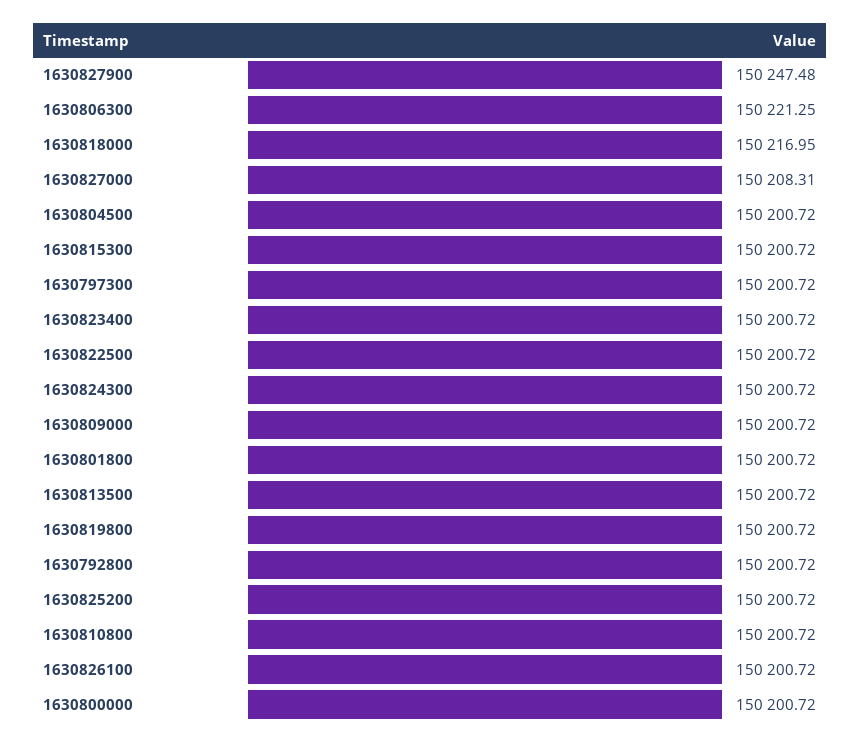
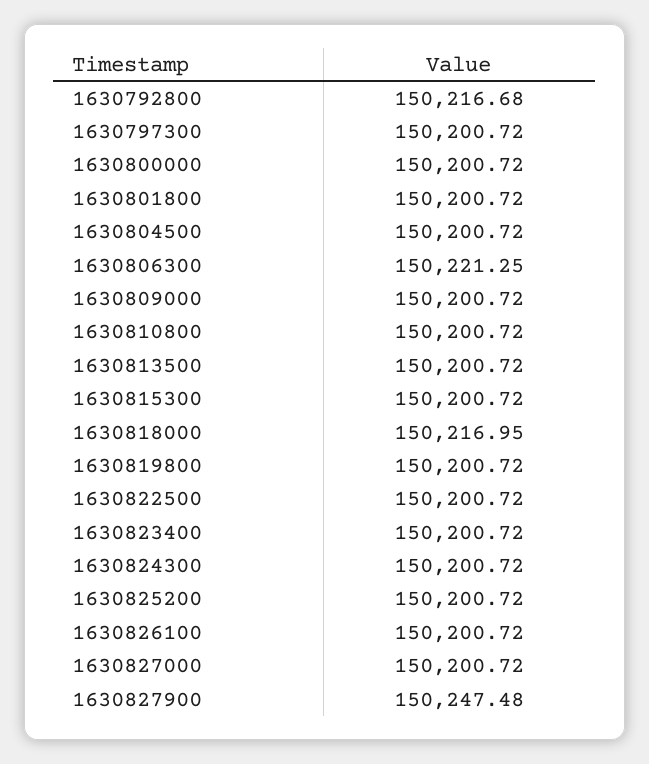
  {
    "1630827900": 150247.48,
    "1630806300": 150221.25,
    "1630818000": 150216.95,
-   "1630827000": 150208.31,
+   "1630827000": 150200.72,
    "1630804500": 150200.72,
    "1630815300": 150200.72,
    "1630797300": 150200.72,
    "1630823400": 150200.72,
    "1630822500": 150200.72,
    "1630824300": 150200.72,
    "1630809000": 150200.72,
    "1630801800": 150200.72,
    "1630813500": 150200.72,
    "1630819800": 150200.72,
-   "1630792800": 150200.72,
+   "1630792800": 150216.68,
    "1630825200": 150200.72,
    "1630810800": 150200.72,
    "1630826100": 150200.72,
    "1630800000": 150200.72
  }

